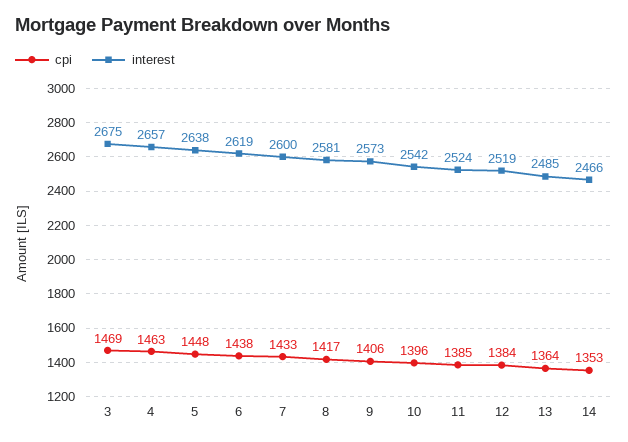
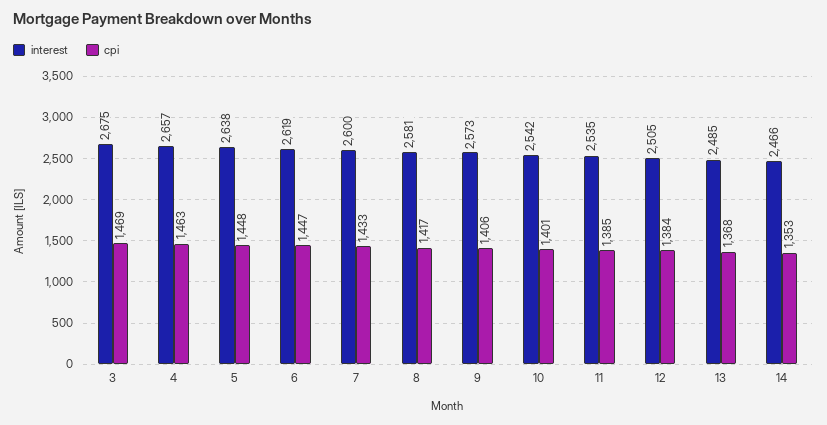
  {
    "cpi": {
      "3": 1469,
      "4": 1463,
      "5": 1448,
-     "6": 1438,
+     "6": 1447,
      "7": 1433,
      "8": 1417,
      "9": 1406,
-     "10": 1396,
+     "10": 1401,
      "11": 1385,
      "12": 1384,
-     "13": 1364,
+     "13": 1368,
      "14": 1353
    },
    "interest": {
      "3": 2675,
      "4": 2657,
      "5": 2638,
      "6": 2619,
      "7": 2600,
      "8": 2581,
      "9": 2573,
      "10": 2542,
-     "11": 2524,
+     "11": 2535,
-     "12": 2519,
+     "12": 2505,
      "13": 2485,
      "14": 2466
    }
  }

